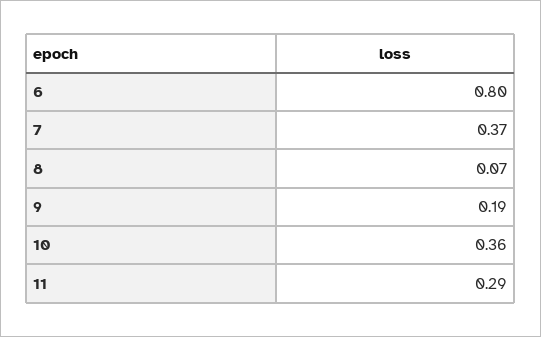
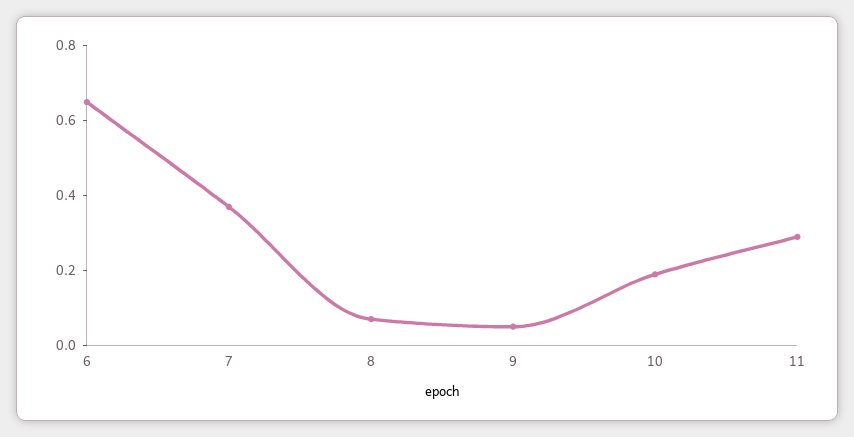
  {
-   "6": 0.8,
+   "6": 0.65,
    "7": 0.37,
    "8": 0.07,
-   "9": 0.19,
+   "9": 0.05,
-   "10": 0.36,
+   "10": 0.2,
    "11": 0.29
  }

